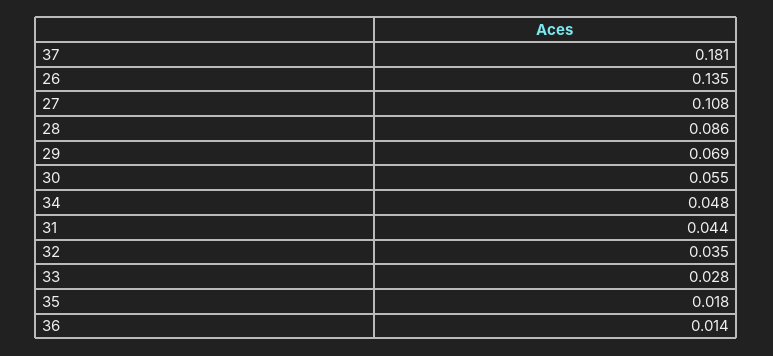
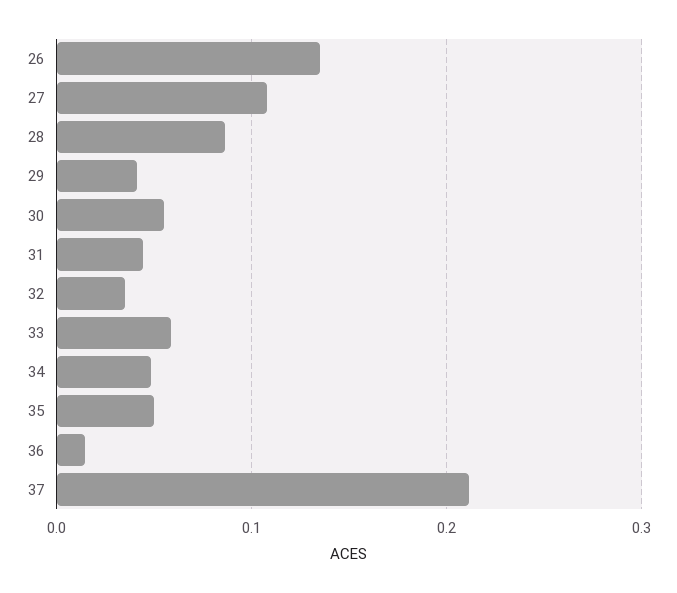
  {
-   "37": 0.181,
+   "37": 0.21,
    "26": 0.135,
    "27": 0.108,
    "28": 0.086,
-   "29": 0.069,
+   "29": 0.04,
    "30": 0.055,
    "34": 0.048,
    "31": 0.044,
    "32": 0.035,
-   "33": 0.028,
+   "33": 0.06,
-   "35": 0.018,
+   "35": 0.05,
    "36": 0.014
  }

